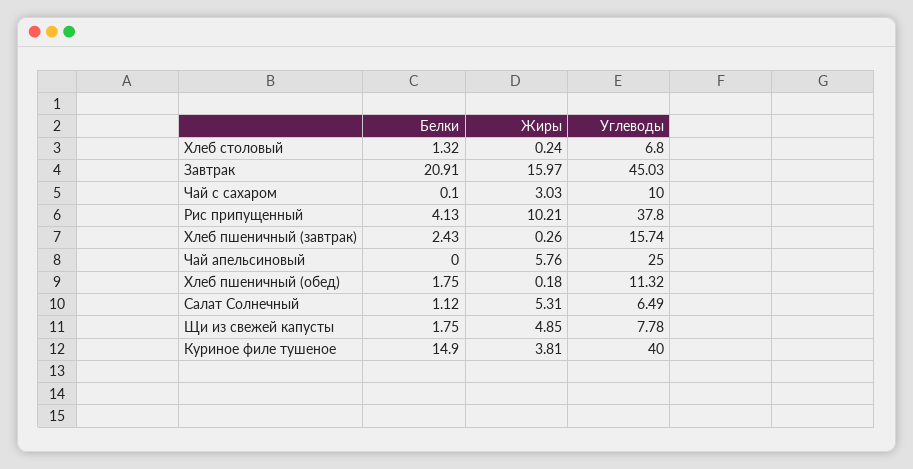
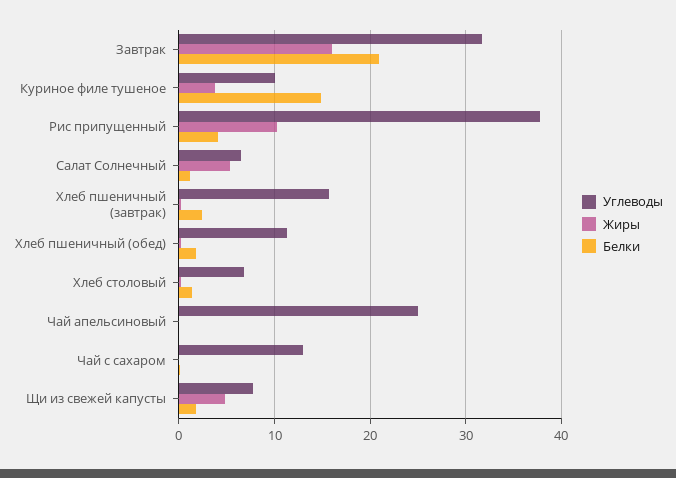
  {
    "Белки": {
      "Хлеб столовый": 1.32,
      "Завтрак": 20.91,
      "Чай с сахаром": 0.1,
      "Рис припущенный": 4.13,
      "Хлеб пшеничный (завтрак)": 2.43,
      "Чай апельсиновый": 0,
      "Хлеб пшеничный (обед)": 1.75,
      "Салат Солнечный": 1.12,
      "Щи из свежей капусты": 1.75,
      "Куриное филе тушеное": 14.9
    },
    "Жиры": {
      "Хлеб столовый": 0.24,
      "Завтрак": 15.97,
-     "Чай с сахаром": 3.03,
+     "Чай с сахаром": 0,
      "Рис припущенный": 10.21,
      "Хлеб пшеничный (завтрак)": 0.26,
-     "Чай апельсиновый": 5.76,
+     "Чай апельсиновый": 0,
      "Хлеб пшеничный (обед)": 0.18,
      "Салат Солнечный": 5.31,
      "Щи из свежей капусты": 4.85,
      "Куриное филе тушеное": 3.81
    },
    "Углеводы": {
      "Хлеб столовый": 6.8,
-     "Завтрак": 45.03,
+     "Завтрак": 32,
-     "Чай с сахаром": 10,
+     "Чай с сахаром": 13,
      "Рис припущенный": 37.8,
      "Хлеб пшеничный (завтрак)": 15.74,
      "Чай апельсиновый": 25,
      "Хлеб пшеничный (обед)": 11.32,
      "Салат Солнечный": 6.49,
      "Щи из свежей капусты": 7.78,
-     "Куриное филе тушеное": 40
+     "Куриное филе тушеное": 10
    }
  }

